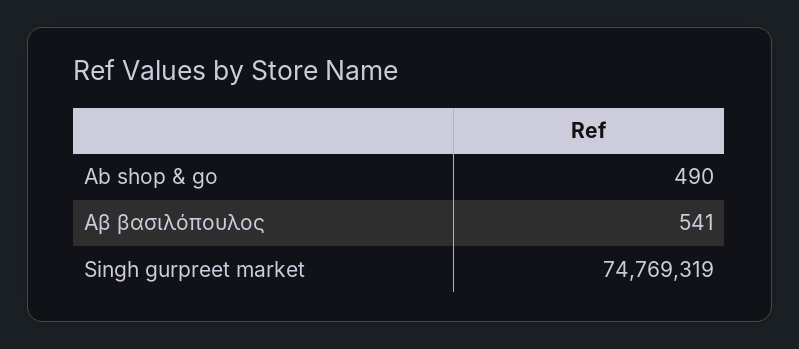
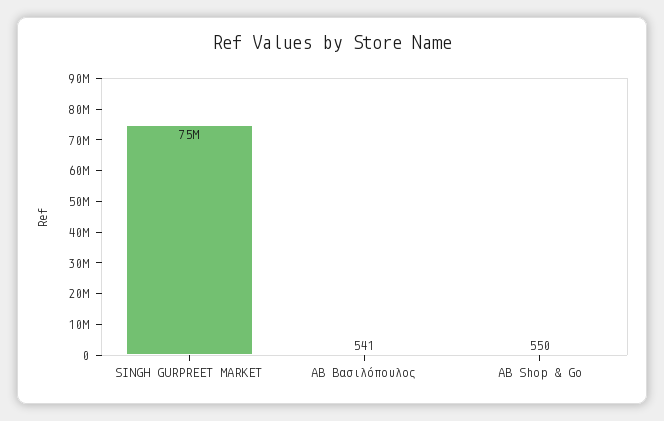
  {
-   "Ab shop & go": 490,
+   "Ab shop & go": 550,
    "Αβ βασιλόπουλος": 541,
    "Singh gurpreet market": 74769319
  }

